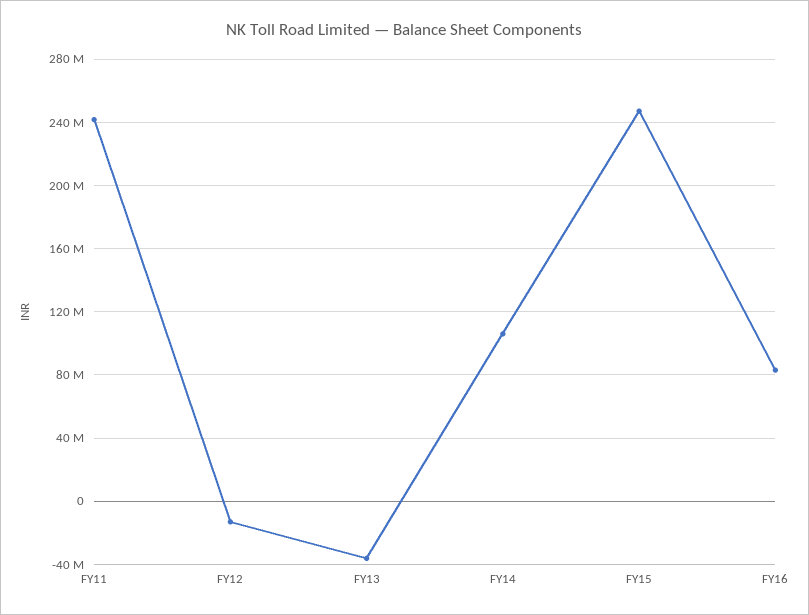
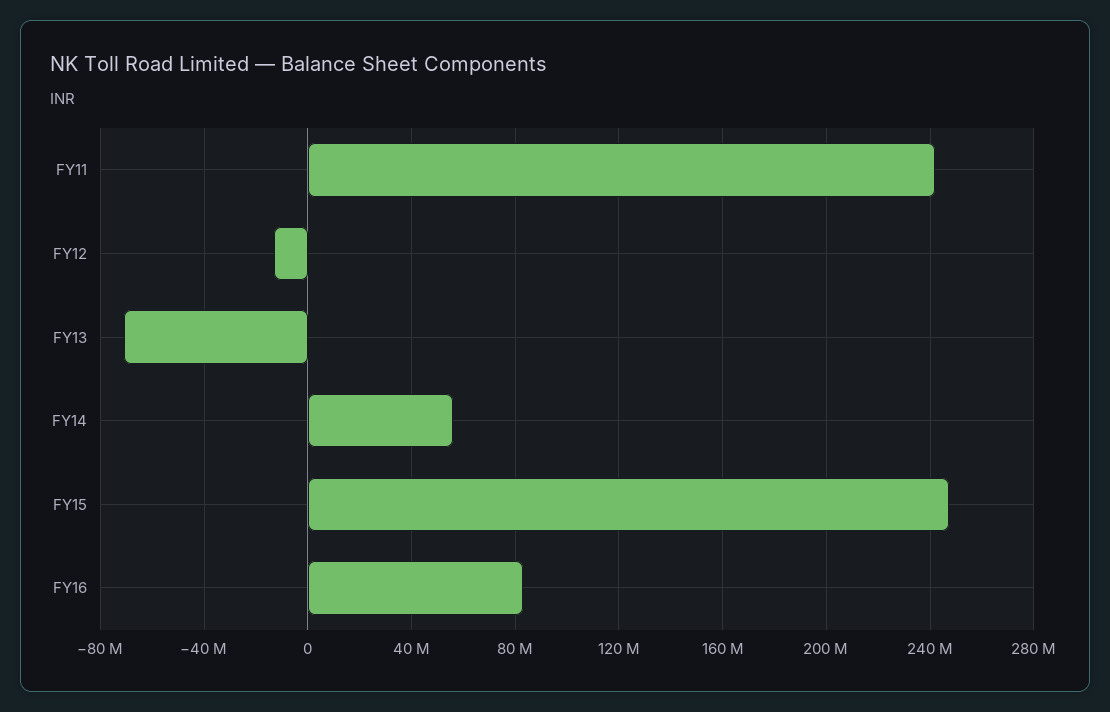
  {
    "FY11": 240000000,
    "FY12": -15000000,
-   "FY13": -35000000,
+   "FY13": -70000000,
-   "FY14": 105000000,
+   "FY14": 55000000,
    "FY15": 245000000,
    "FY16": 85000000
  }

